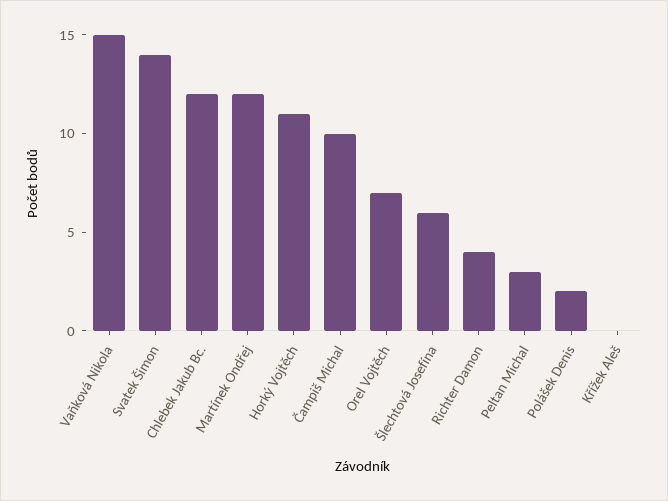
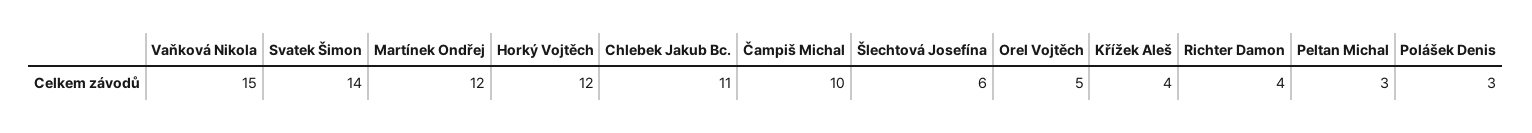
  {
    "Vaňková Nikola": 15,
    "Svatek Šimon": 14,
-   "Chlebek Jakub Bc.": 12,
+   "Chlebek Jakub Bc.": 11,
    "Martínek Ondřej": 12,
-   "Horký Vojtěch": 11,
+   "Horký Vojtěch": 12,
    "Čampiš Michal": 10,
-   "Orel Vojtěch": 7,
+   "Orel Vojtěch": 5,
    "Šlechtová Josefína": 6,
    "Richter Damon": 4,
    "Peltan Michal": 3,
-   "Polášek Denis": 2,
+   "Polášek Denis": 3,
-   "Křížek Aleš": 0
+   "Křížek Aleš": 4
  }

